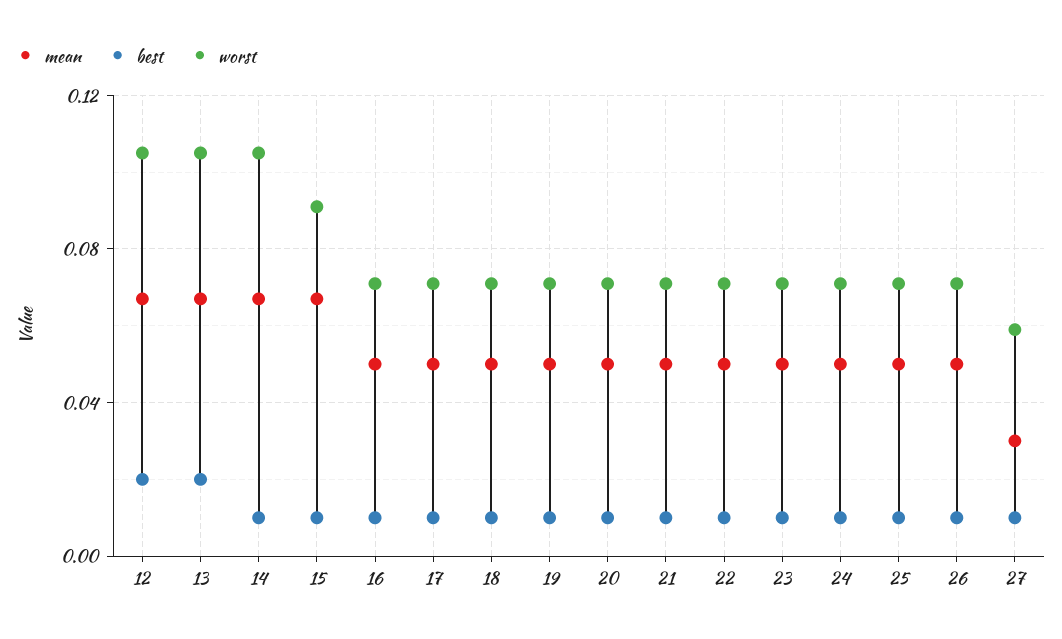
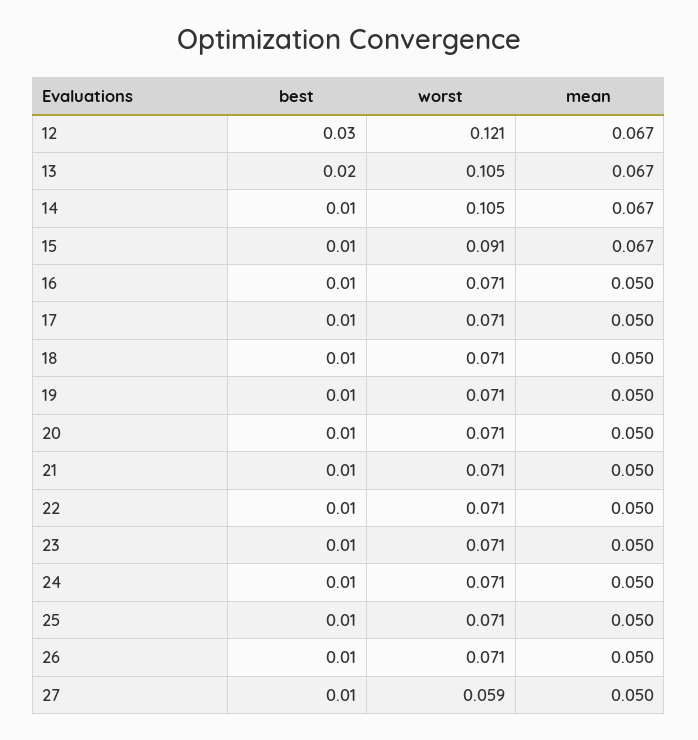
  {
    "mean": {
      "12": 0.067,
      "13": 0.067,
      "14": 0.067,
      "15": 0.067,
      "16": 0.05,
      "17": 0.05,
      "18": 0.05,
      "19": 0.05,
      "20": 0.05,
      "21": 0.05,
      "22": 0.05,
      "23": 0.05,
      "24": 0.05,
      "25": 0.05,
      "26": 0.05,
-     "27": 0.03
+     "27": 0.05
    },
    "best": {
-     "12": 0.02,
+     "12": 0.03,
      "13": 0.02,
      "14": 0.01,
      "15": 0.01,
      "16": 0.01,
      "17": 0.01,
      "18": 0.01,
      "19": 0.01,
      "20": 0.01,
      "21": 0.01,
      "22": 0.01,
      "23": 0.01,
      "24": 0.01,
      "25": 0.01,
      "26": 0.01,
      "27": 0.01
    },
    "worst": {
-     "12": 0.105,
+     "12": 0.121,
      "13": 0.105,
      "14": 0.105,
      "15": 0.091,
      "16": 0.071,
      "17": 0.071,
      "18": 0.071,
      "19": 0.071,
      "20": 0.071,
      "21": 0.071,
      "22": 0.071,
      "23": 0.071,
      "24": 0.071,
      "25": 0.071,
      "26": 0.071,
      "27": 0.059
    }
  }

